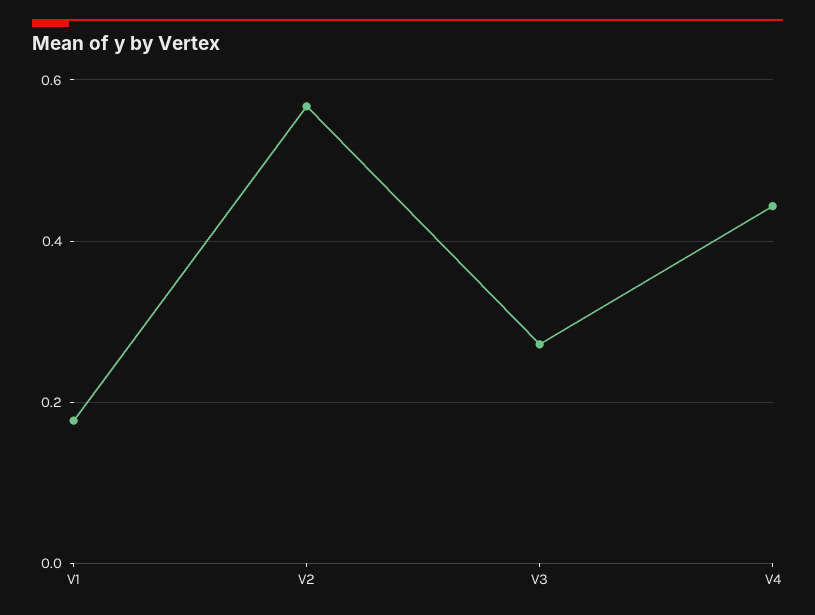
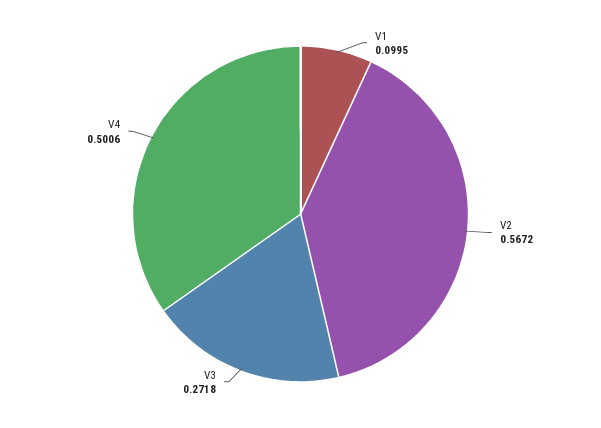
  {
-   "V1": 0.18,
+   "V1": 0.0995,
    "V2": 0.5672,
    "V3": 0.2718,
-   "V4": 0.44
+   "V4": 0.5006
  }

